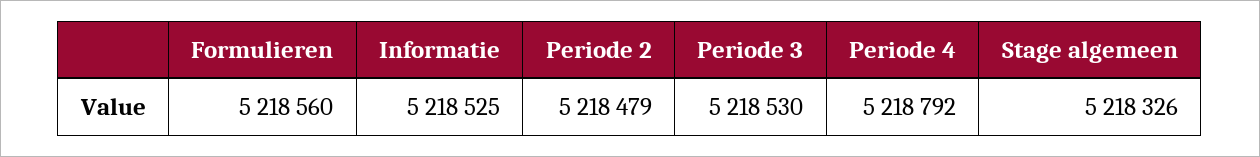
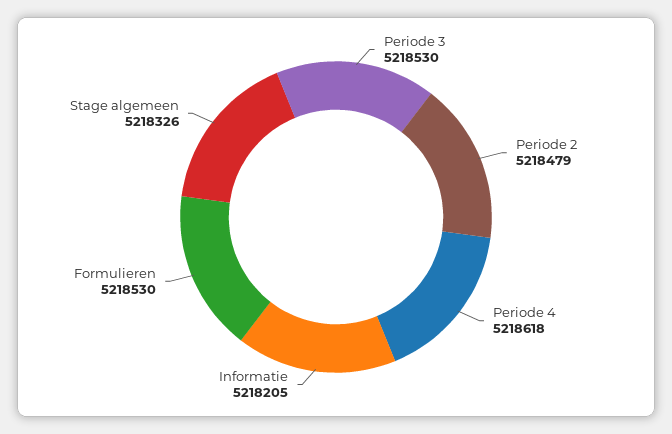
  {
-   "Formulieren": 5218560,
+   "Formulieren": 5218530,
-   "Informatie": 5218525,
+   "Informatie": 5218205,
    "Periode 2": 5218479,
    "Periode 3": 5218530,
-   "Periode 4": 5218792,
+   "Periode 4": 5218618,
    "Stage algemeen": 5218326
  }

